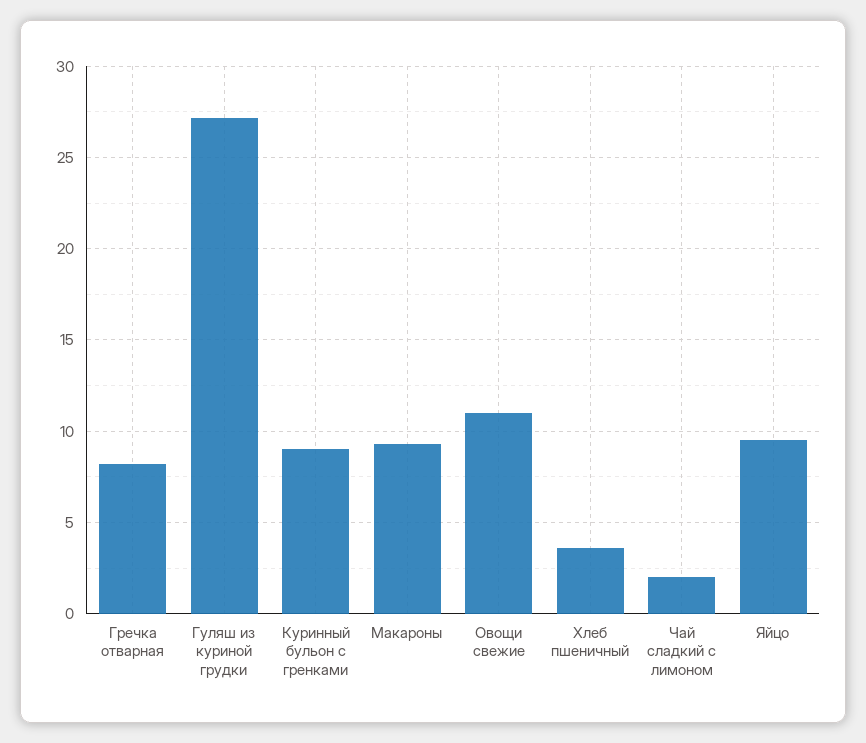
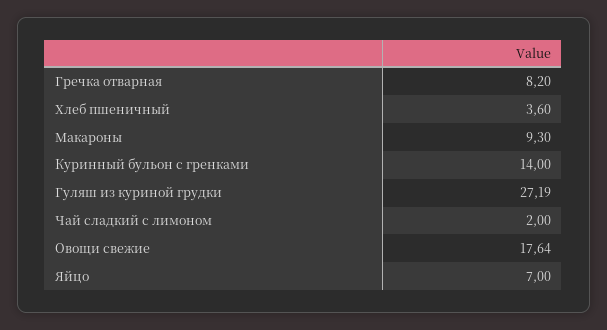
  {
    "Гречка отварная": 8.2,
    "Гуляш из куриной грудки": 27.19,
-   "Куринный бульон с гренками": 9,
+   "Куринный бульон с гренками": 14,
    "Макароны": 9.3,
-   "Овощи свежие": 11,
+   "Овощи свежие": 17.64,
    "Хлеб пшеничный": 3.6,
    "Чай сладкий с лимоном": 2,
-   "Яйцо": 9.5
+   "Яйцо": 7
  }

